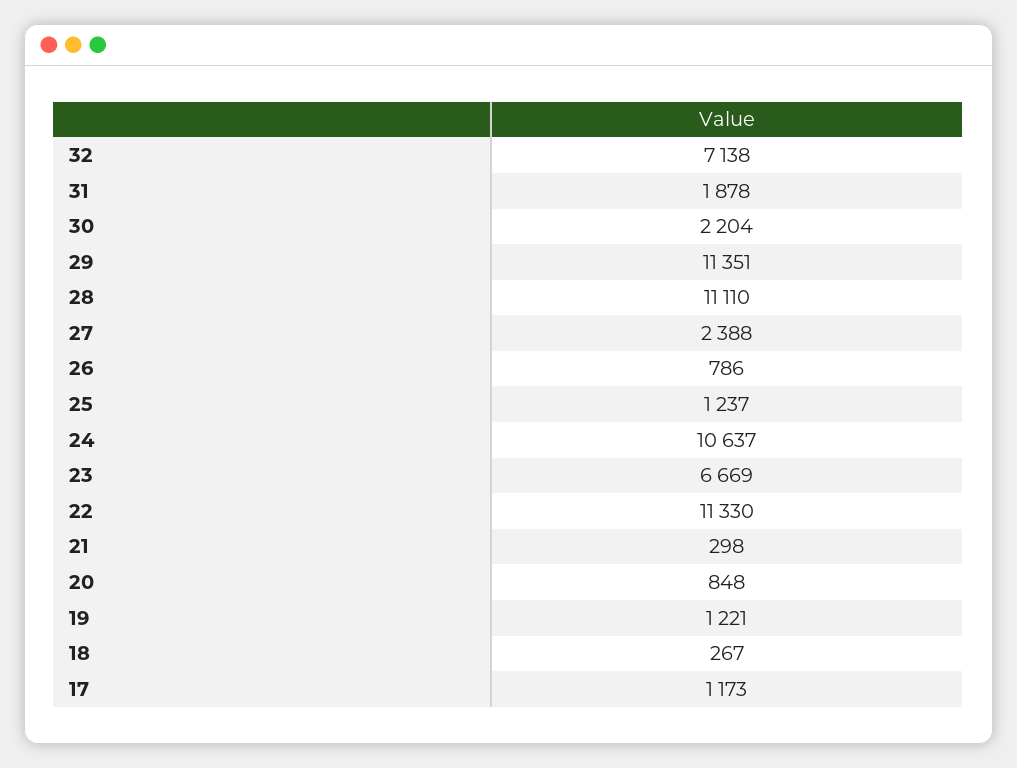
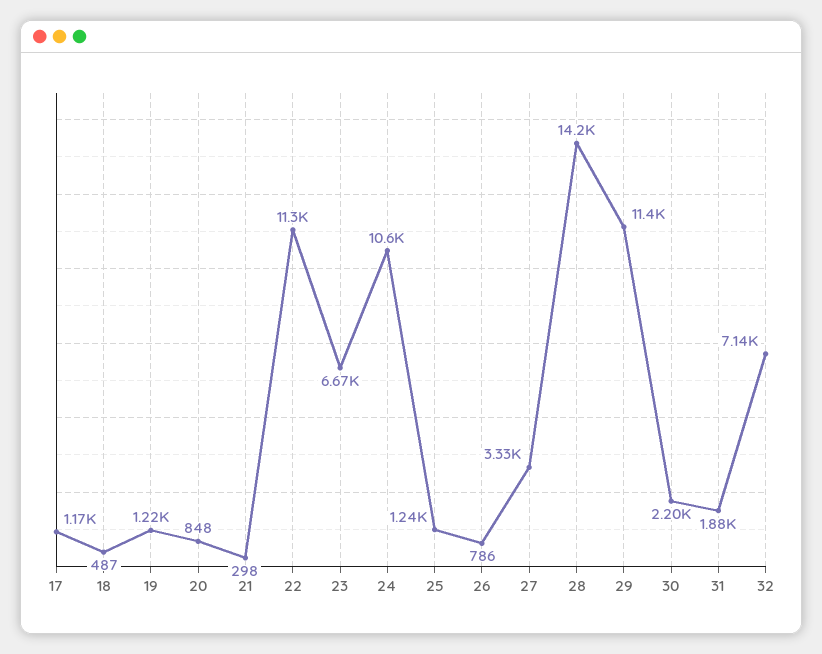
  {
    "32": 7138,
    "31": 1878,
    "30": 2204,
    "29": 11351,
-   "28": 11110,
+   "28": 14200,
-   "27": 2388,
+   "27": 3330,
    "26": 786,
    "25": 1237,
    "24": 10637,
    "23": 6669,
    "22": 11330,
    "21": 298,
    "20": 848,
    "19": 1221,
-   "18": 267,
+   "18": 487,
    "17": 1173
  }

